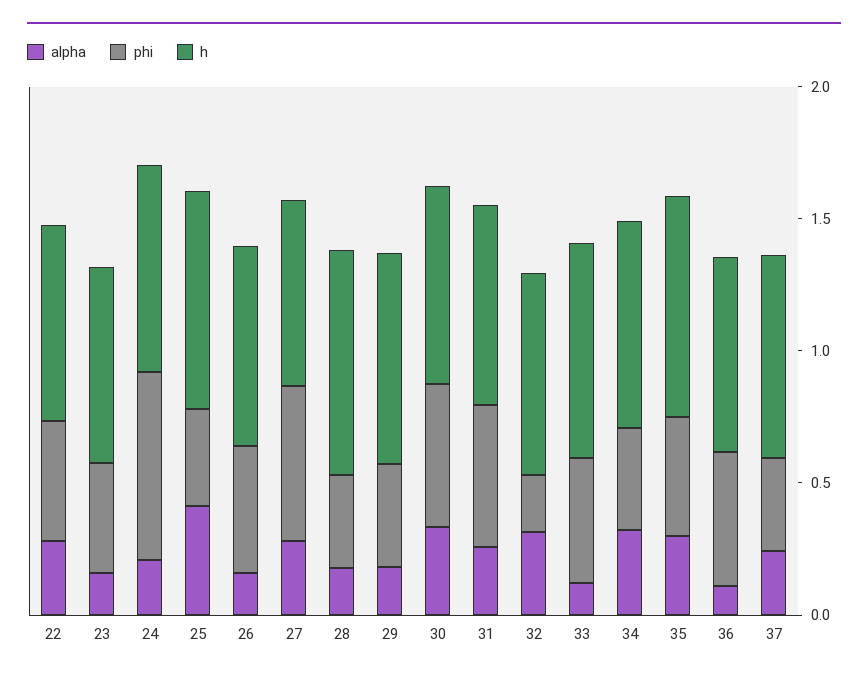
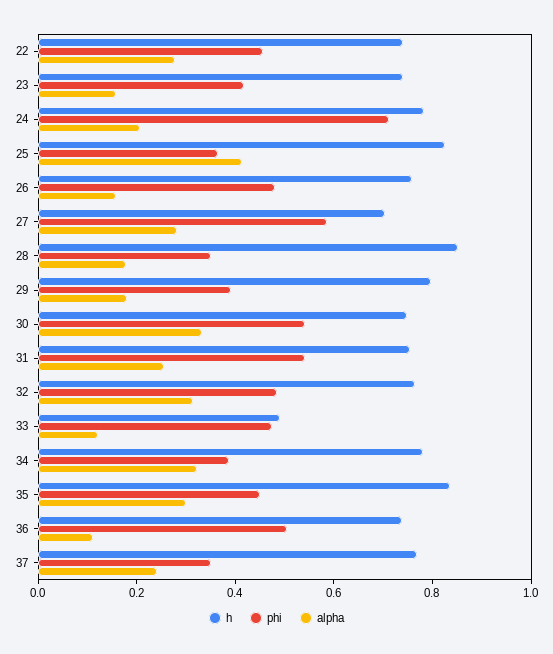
  {
    "alpha": {
      "22": 0.3,
      "23": 0.15,
      "24": 0.2,
      "25": 0.4,
      "26": 0.15,
      "27": 0.3,
      "28": 0.2,
      "29": 0.2,
      "30": 0.35,
      "31": 0.25,
      "32": 0.3,
      "33": 0.1,
      "34": 0.3,
      "35": 0.3,
      "36": 0.1,
      "37": 0.25
    },
    "phi": {
      "22": 0.45,
      "23": 0.4,
      "24": 0.7,
      "25": 0.35,
      "26": 0.5,
      "27": 0.6,
      "28": 0.35,
      "29": 0.4,
      "30": 0.55,
      "31": 0.55,
-     "32": 0.2,
+     "32": 0.5,
      "33": 0.45,
      "34": 0.4,
      "35": 0.45,
      "36": 0.5,
      "37": 0.35
    },
    "h": {
      "22": 0.75,
      "23": 0.75,
      "24": 0.8,
      "25": 0.85,
      "26": 0.75,
      "27": 0.7,
      "28": 0.85,
      "29": 0.8,
      "30": 0.75,
      "31": 0.75,
      "32": 0.75,
-     "33": 0.8,
+     "33": 0.5,
      "34": 0.8,
      "35": 0.85,
      "36": 0.75,
      "37": 0.75
    }
  }

